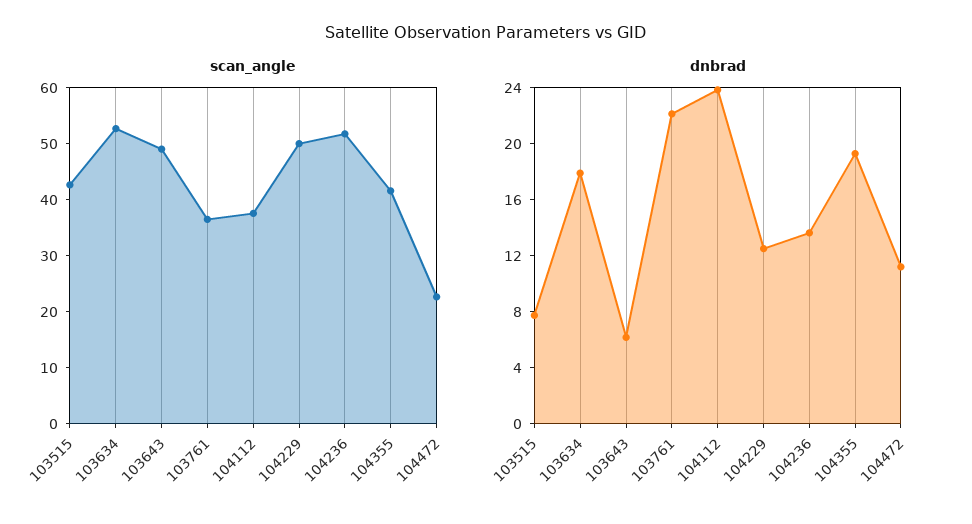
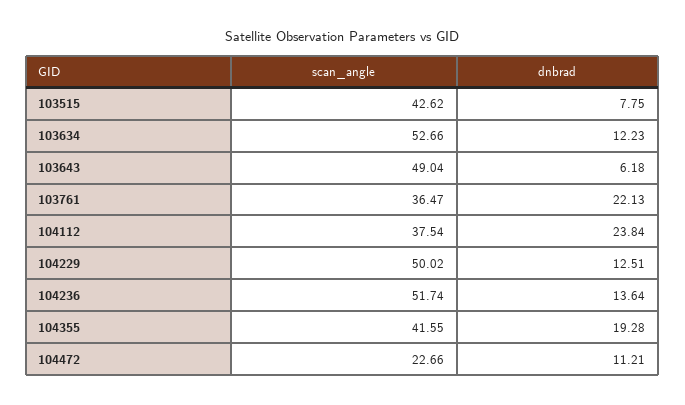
  {
    "scan_angle": {
      "103515": 42.62,
      "103634": 52.66,
      "103643": 49.04,
      "103761": 36.47,
      "104112": 37.54,
      "104229": 50.02,
      "104236": 51.74,
      "104355": 41.55,
      "104472": 22.66
    },
    "dnbrad": {
      "103515": 7.75,
-     "103634": 18,
+     "103634": 12.23,
      "103643": 6.18,
      "103761": 22.13,
      "104112": 23.84,
      "104229": 12.51,
      "104236": 13.64,
      "104355": 19.28,
      "104472": 11.21
    }
  }

